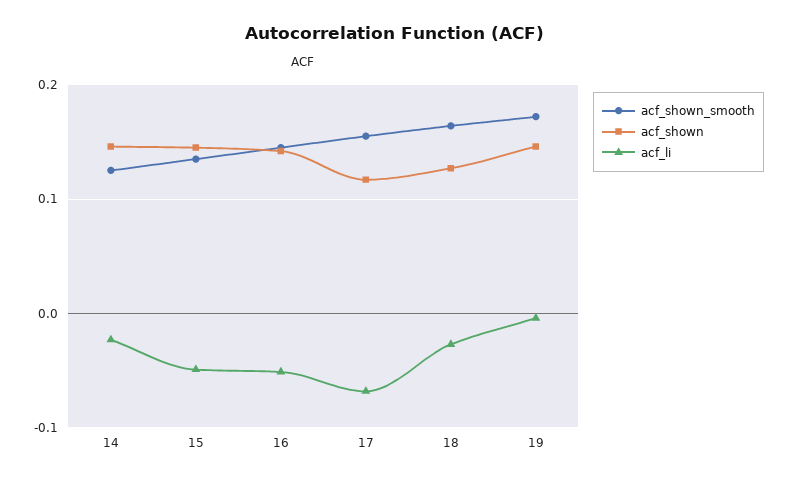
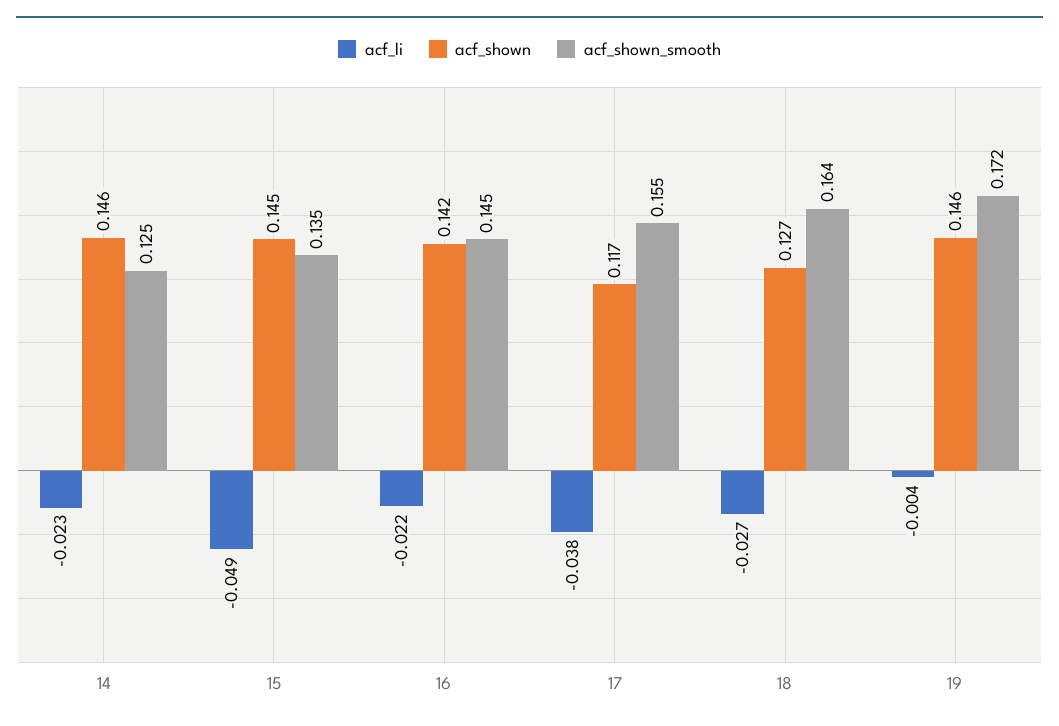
  {
    "acf_shown_smooth": {
      "14": 0.125,
      "15": 0.135,
      "16": 0.145,
      "17": 0.155,
      "18": 0.164,
      "19": 0.172
    },
    "acf_shown": {
      "14": 0.146,
      "15": 0.145,
      "16": 0.142,
      "17": 0.117,
      "18": 0.127,
      "19": 0.146
    },
    "acf_li": {
      "14": -0.023,
      "15": -0.049,
-     "16": -0.05,
+     "16": -0.022,
-     "17": -0.07,
+     "17": -0.038,
      "18": -0.027,
      "19": -0.004
    }
  }

